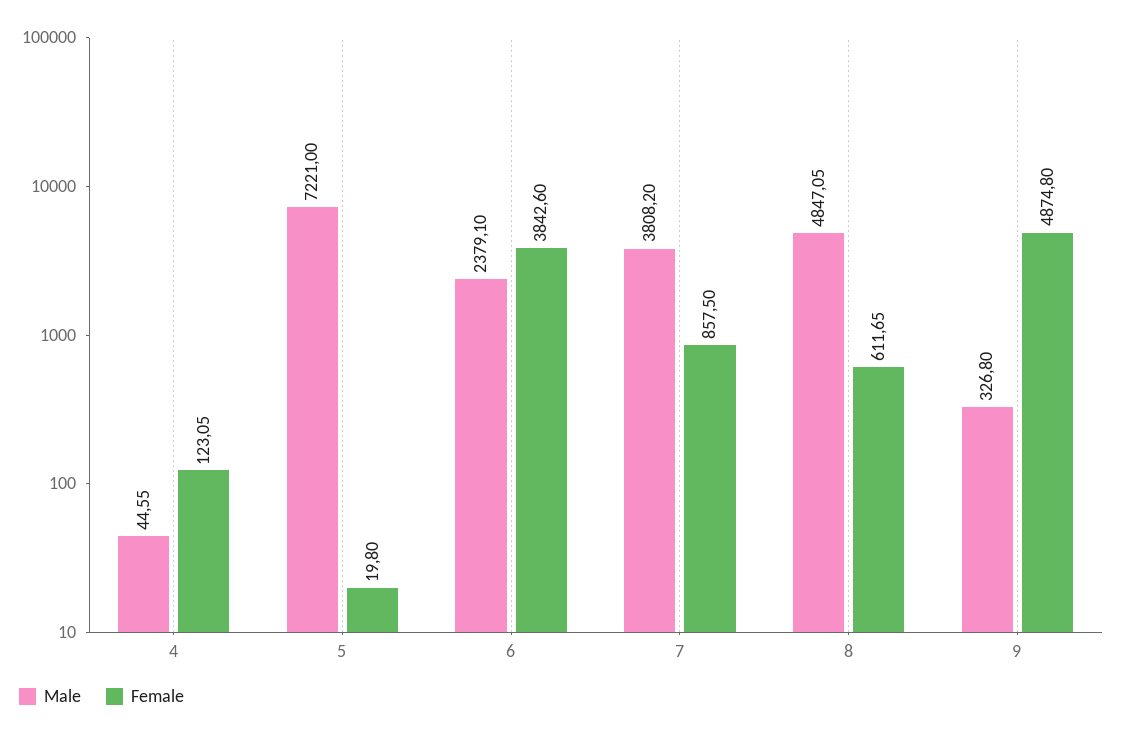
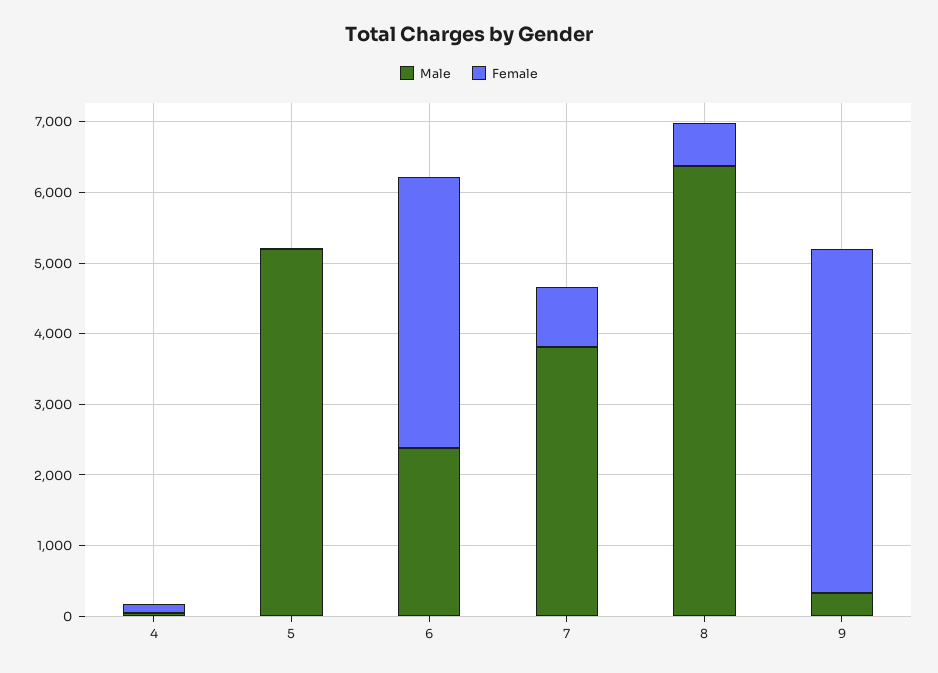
  {
    "Male": {
      "4": 44.55,
-     "5": 7221,
+     "5": 5200,
      "6": 2379.1,
      "7": 3808.2,
-     "8": 4847.05,
+     "8": 6400,
      "9": 326.8
    },
    "Female": {
      "4": 123.05,
      "5": 19.8,
      "6": 3842.6,
      "7": 857.5,
      "8": 611.65,
      "9": 4874.8
    }
  }

